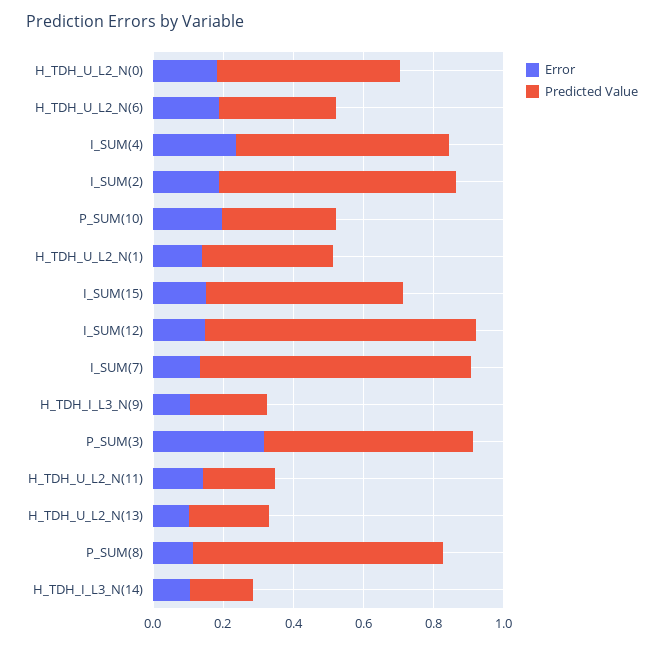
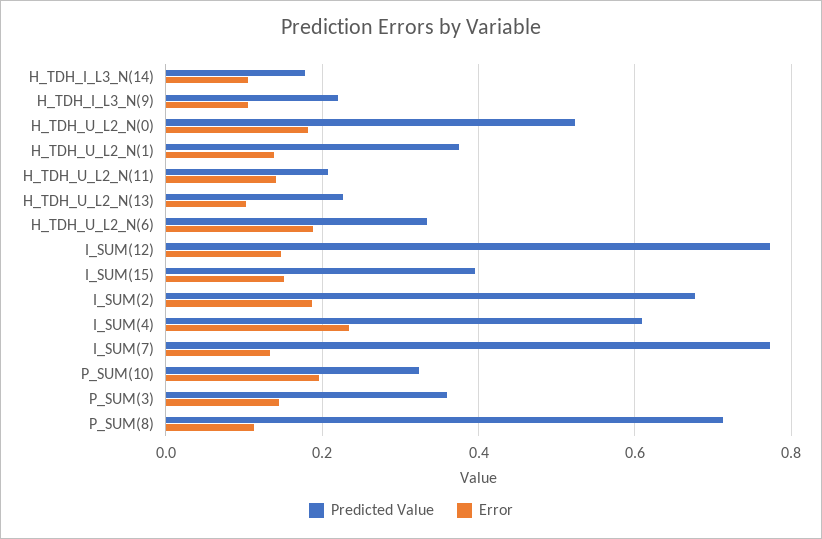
  {
    "Error": {
      "H_TDH_U_L2_N(0)": 0.18,
      "H_TDH_U_L2_N(6)": 0.18,
      "I_SUM(4)": 0.24,
      "I_SUM(2)": 0.18,
      "P_SUM(10)": 0.2,
      "H_TDH_U_L2_N(1)": 0.14,
      "I_SUM(15)": 0.16,
      "I_SUM(12)": 0.14,
      "I_SUM(7)": 0.14,
      "H_TDH_I_L3_N(9)": 0.1,
-     "P_SUM(3)": 0.3,
+     "P_SUM(3)": 0.14,
      "H_TDH_U_L2_N(11)": 0.14,
      "H_TDH_U_L2_N(13)": 0.1,
      "P_SUM(8)": 0.12,
      "H_TDH_I_L3_N(14)": 0.1
    },
    "Predicted Value": {
      "H_TDH_U_L2_N(0)": 0.52,
      "H_TDH_U_L2_N(6)": 0.34,
      "I_SUM(4)": 0.6,
      "I_SUM(2)": 0.68,
      "P_SUM(10)": 0.32,
      "H_TDH_U_L2_N(1)": 0.38,
-     "I_SUM(15)": 0.55,
+     "I_SUM(15)": 0.4,
      "I_SUM(12)": 0.78,
      "I_SUM(7)": 0.78,
      "H_TDH_I_L3_N(9)": 0.22,
-     "P_SUM(3)": 0.6,
+     "P_SUM(3)": 0.36,
      "H_TDH_U_L2_N(11)": 0.2,
      "H_TDH_U_L2_N(13)": 0.22,
      "P_SUM(8)": 0.72,
      "H_TDH_I_L3_N(14)": 0.18
    }
  }

